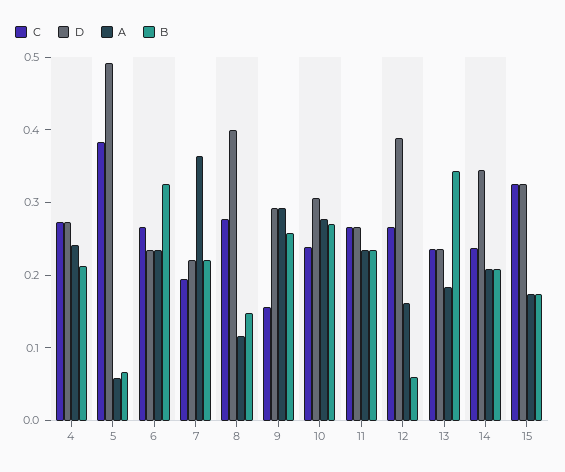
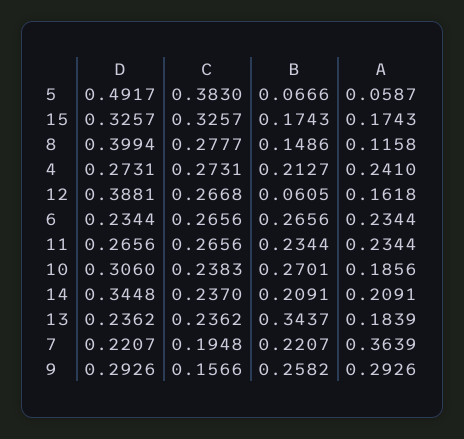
  {
    "C": {
      "4": 0.2731,
      "5": 0.383,
      "6": 0.2656,
      "7": 0.1948,
      "8": 0.2777,
      "9": 0.1566,
      "10": 0.2383,
      "11": 0.2656,
      "12": 0.2668,
      "13": 0.2362,
      "14": 0.237,
      "15": 0.3257
    },
    "D": {
      "4": 0.2731,
      "5": 0.4917,
      "6": 0.2344,
      "7": 0.2207,
      "8": 0.3994,
      "9": 0.2926,
      "10": 0.306,
      "11": 0.2656,
      "12": 0.3881,
      "13": 0.2362,
      "14": 0.3448,
      "15": 0.3257
    },
    "A": {
      "4": 0.241,
      "5": 0.0587,
      "6": 0.2344,
      "7": 0.3639,
      "8": 0.1158,
      "9": 0.2926,
-     "10": 0.28,
+     "10": 0.1856,
      "11": 0.2344,
      "12": 0.1618,
      "13": 0.1839,
      "14": 0.2091,
      "15": 0.1743
    },
    "B": {
      "4": 0.2127,
      "5": 0.0666,
-     "6": 0.32,
+     "6": 0.2656,
      "7": 0.2207,
      "8": 0.1486,
      "9": 0.2582,
      "10": 0.2701,
      "11": 0.2344,
      "12": 0.0605,
      "13": 0.3437,
      "14": 0.2091,
      "15": 0.1743
    }
  }

